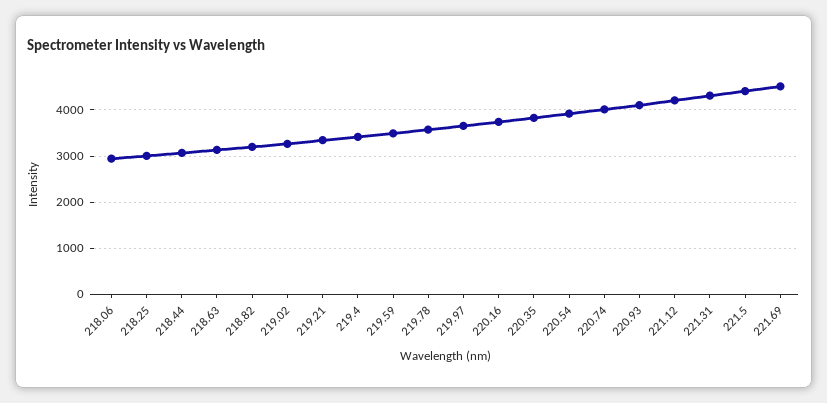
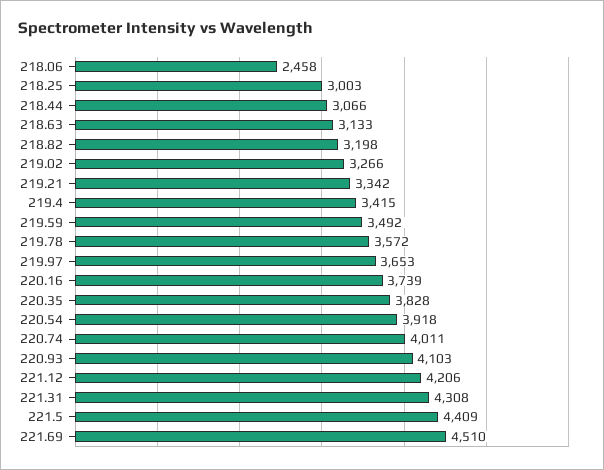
  {
-   "218.06": 3000,
+   "218.06": 2458,
    "218.25": 3003,
    "218.44": 3066,
    "218.63": 3133,
    "218.82": 3198,
    "219.02": 3266,
    "219.21": 3342,
    "219.4": 3415,
    "219.59": 3492,
    "219.78": 3572,
    "219.97": 3653,
    "220.16": 3739,
    "220.35": 3828,
    "220.54": 3918,
    "220.74": 4011,
    "220.93": 4103,
    "221.12": 4206,
    "221.31": 4308,
    "221.5": 4409,
    "221.69": 4510
  }

